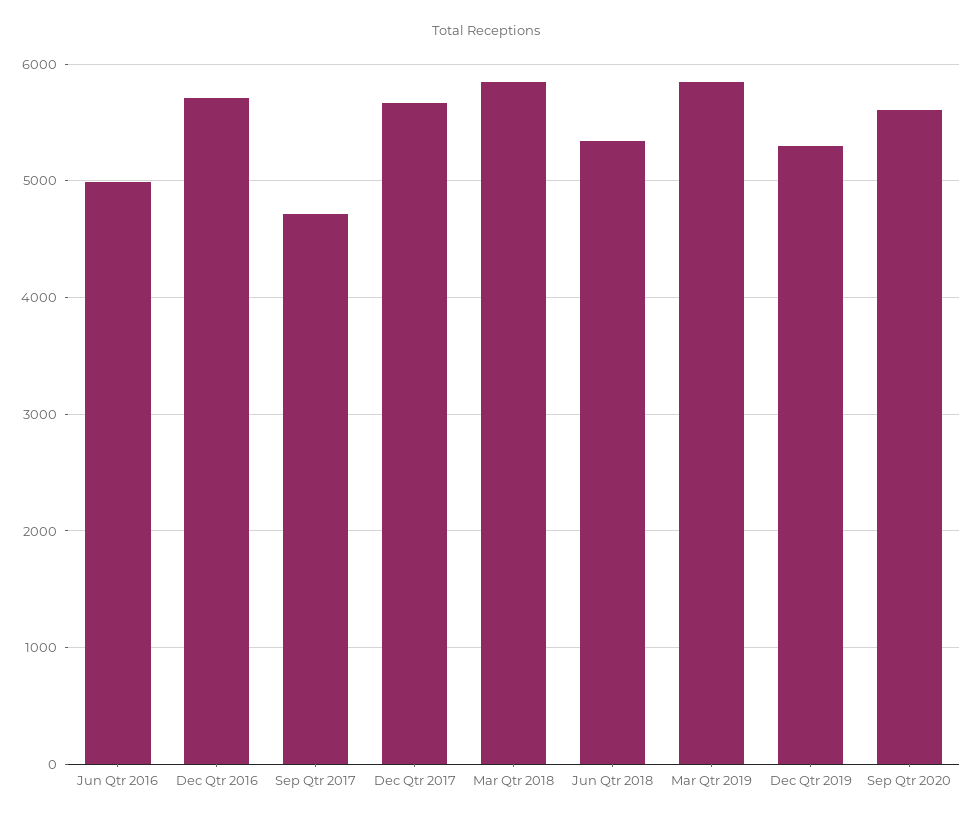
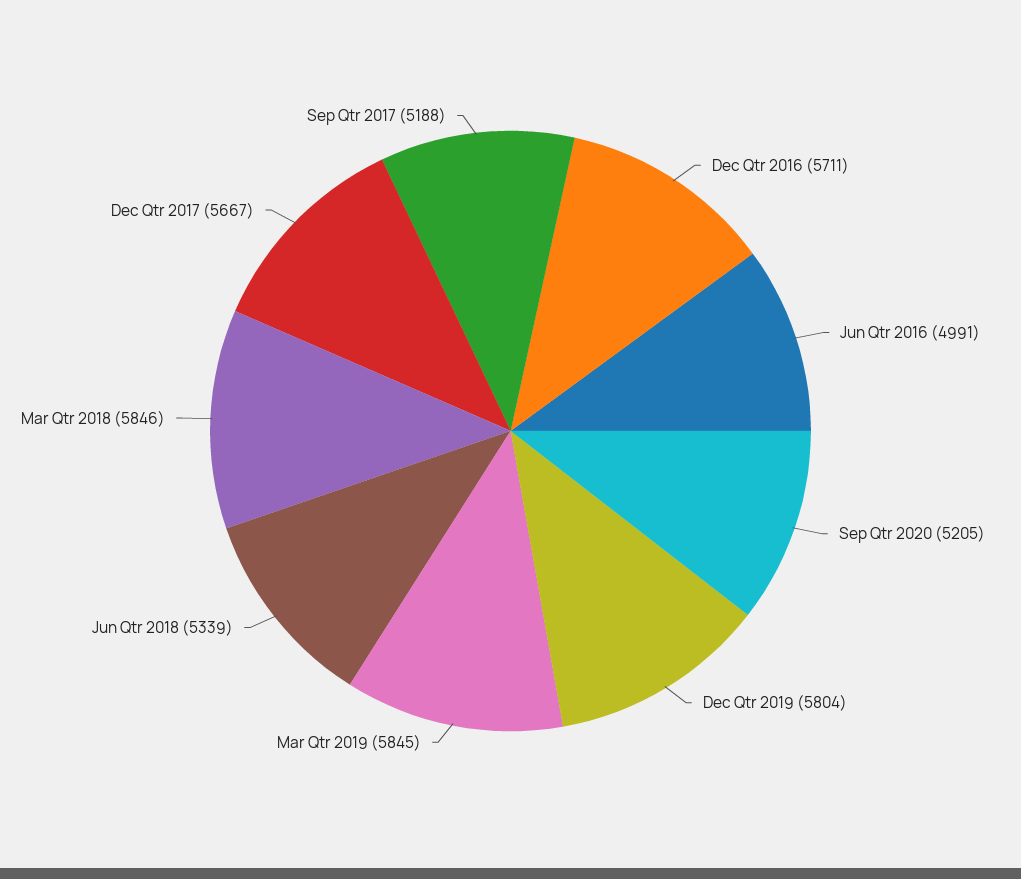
  {
    "Jun Qtr 2016": 4991,
    "Dec Qtr 2016": 5711,
-   "Sep Qtr 2017": 4700,
+   "Sep Qtr 2017": 5188,
    "Dec Qtr 2017": 5667,
    "Mar Qtr 2018": 5846,
    "Jun Qtr 2018": 5339,
    "Mar Qtr 2019": 5845,
-   "Dec Qtr 2019": 5300,
+   "Dec Qtr 2019": 5804,
-   "Sep Qtr 2020": 5600
+   "Sep Qtr 2020": 5205
  }

